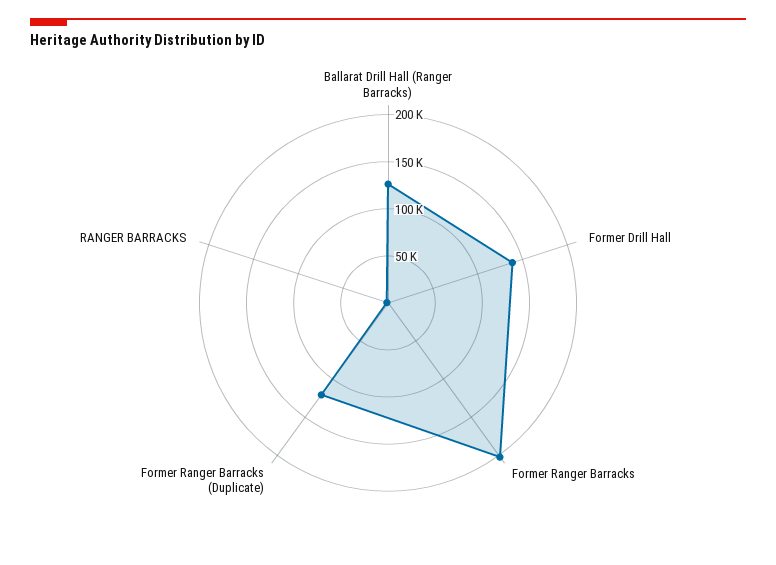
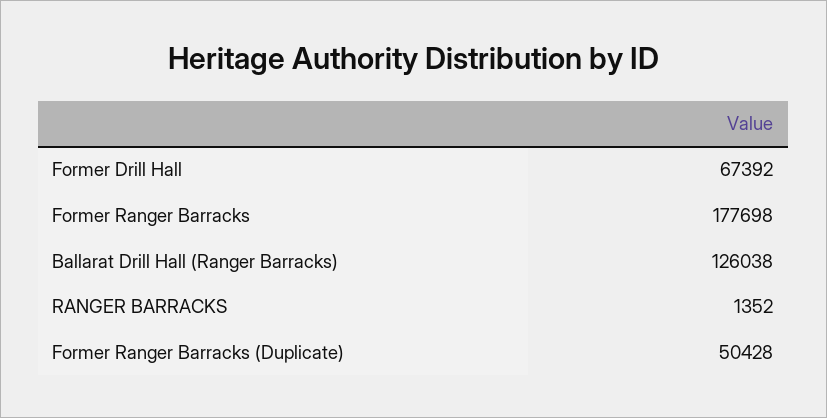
  {
    "Ballarat Drill Hall (Ranger Barracks)": 126038,
-   "Former Drill Hall": 140000,
+   "Former Drill Hall": 67392,
-   "Former Ranger Barracks": 200000,
+   "Former Ranger Barracks": 177698,
-   "Former Ranger Barracks (Duplicate)": 120000,
+   "Former Ranger Barracks (Duplicate)": 50428,
    "RANGER BARRACKS": 1352
  }

